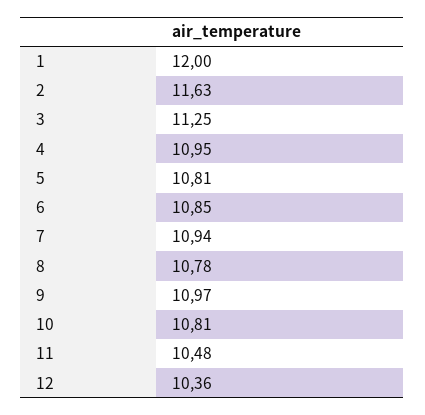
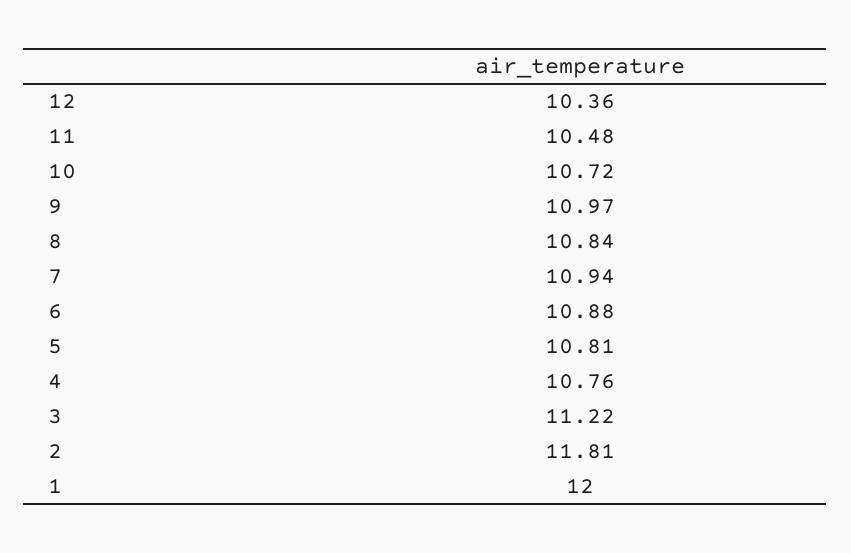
  {
    "1": 12,
-   "2": 11.63,
+   "2": 11.81,
-   "3": 11.25,
+   "3": 11.22,
-   "4": 10.95,
+   "4": 10.76,
    "5": 10.81,
-   "6": 10.85,
+   "6": 10.88,
    "7": 10.94,
-   "8": 10.78,
+   "8": 10.84,
    "9": 10.97,
-   "10": 10.81,
+   "10": 10.72,
    "11": 10.48,
    "12": 10.36
  }

